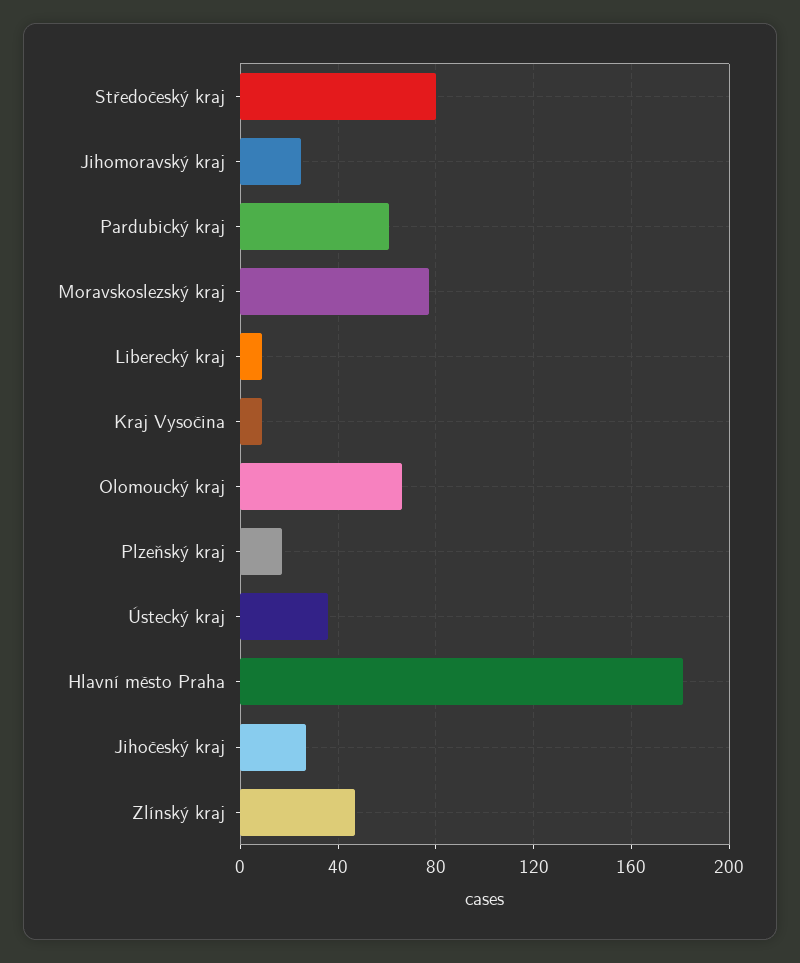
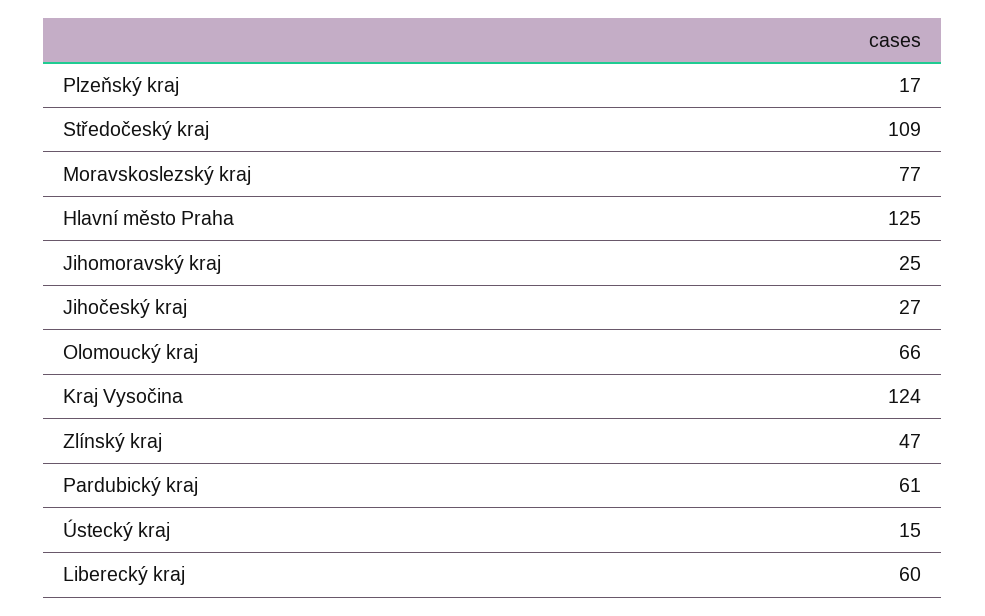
  {
-   "Středočeský kraj": 80,
+   "Středočeský kraj": 109,
    "Jihomoravský kraj": 25,
    "Pardubický kraj": 61,
    "Moravskoslezský kraj": 77,
-   "Liberecký kraj": 10,
+   "Liberecký kraj": 60,
-   "Kraj Vysočina": 10,
+   "Kraj Vysočina": 124,
    "Olomoucký kraj": 66,
    "Plzeňský kraj": 17,
-   "Ústecký kraj": 35,
+   "Ústecký kraj": 15,
-   "Hlavní město Praha": 180,
+   "Hlavní město Praha": 125,
    "Jihočeský kraj": 27,
    "Zlínský kraj": 47
  }

